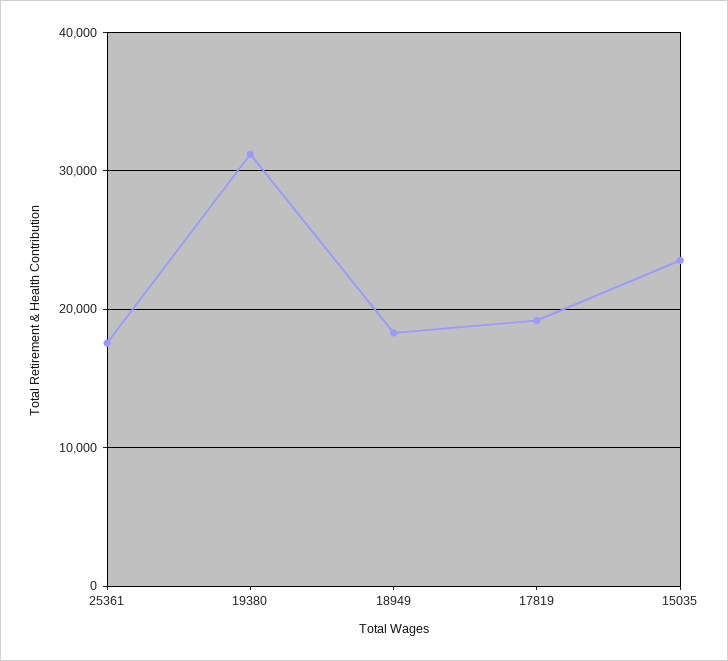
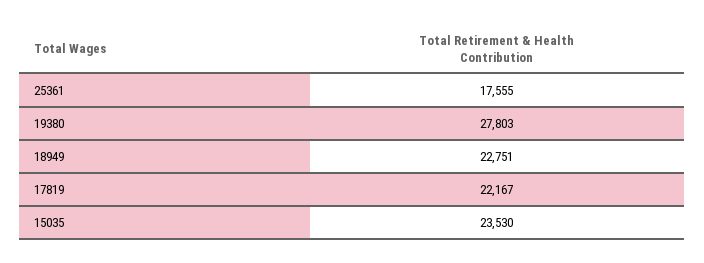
  {
    "25361": 17555,
-   "19380": 31000,
+   "19380": 27803,
-   "18949": 18000,
+   "18949": 22751,
-   "17819": 19000,
+   "17819": 22167,
    "15035": 23530
  }

